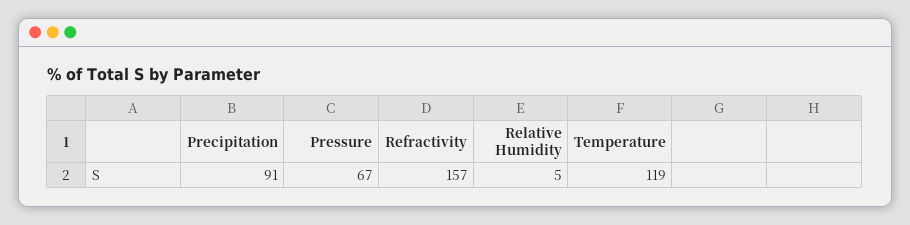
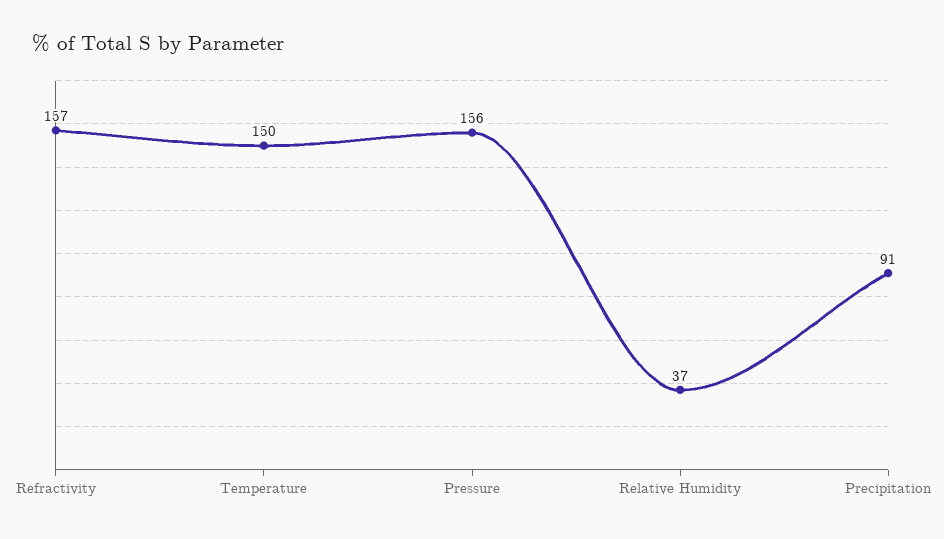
  {
    "Precipitation": 91,
-   "Pressure": 67,
+   "Pressure": 156,
    "Refractivity": 157,
-   "Relative Humidity": 5,
+   "Relative Humidity": 37,
-   "Temperature": 119
+   "Temperature": 150
  }

